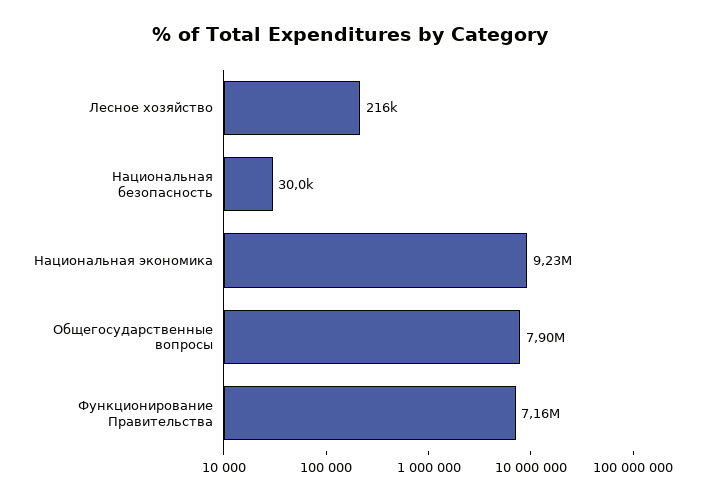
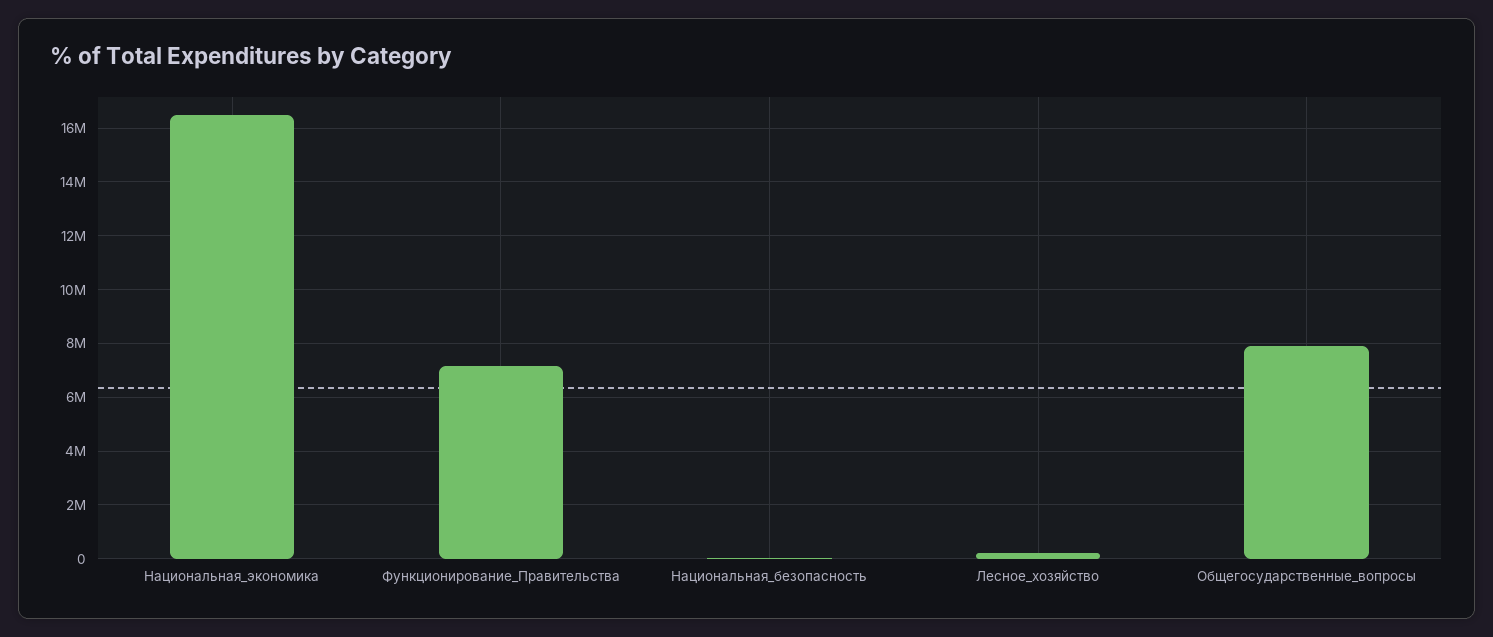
  {
    "Лесное хозяйство": 216000,
    "Национальная безопасность": 30000,
-   "Национальная экономика": 9230000,
+   "Национальная экономика": 16500000,
    "Общегосударственные вопросы": 7900000,
    "Функционирование Правительства": 7160000
  }

